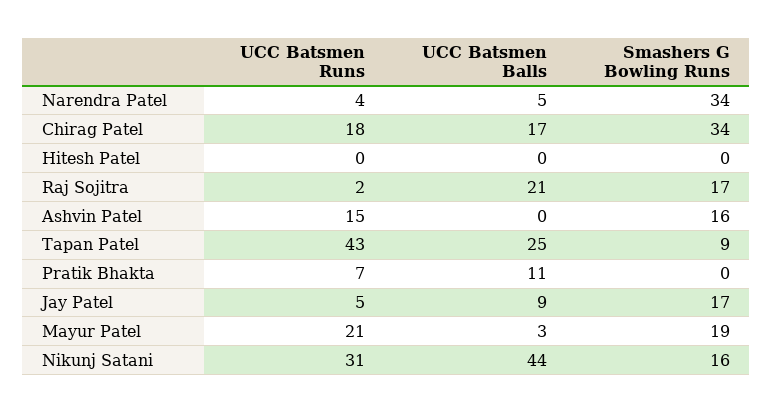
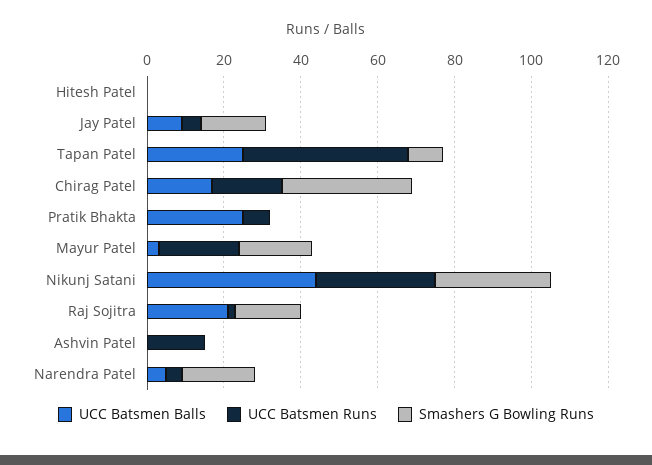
  {
    "UCC Batsmen Runs": {
      "Narendra Patel": 4,
      "Chirag Patel": 18,
      "Hitesh Patel": 0,
      "Raj Sojitra": 2,
      "Ashvin Patel": 15,
      "Tapan Patel": 43,
      "Pratik Bhakta": 7,
      "Jay Patel": 5,
      "Mayur Patel": 21,
      "Nikunj Satani": 31
    },
    "UCC Batsmen Balls": {
      "Narendra Patel": 5,
      "Chirag Patel": 17,
      "Hitesh Patel": 0,
      "Raj Sojitra": 21,
      "Ashvin Patel": 0,
      "Tapan Patel": 25,
-     "Pratik Bhakta": 11,
+     "Pratik Bhakta": 25,
      "Jay Patel": 9,
      "Mayur Patel": 3,
      "Nikunj Satani": 44
    },
    "Smashers G Bowling Runs": {
-     "Narendra Patel": 34,
+     "Narendra Patel": 20,
      "Chirag Patel": 34,
      "Hitesh Patel": 0,
      "Raj Sojitra": 17,
-     "Ashvin Patel": 16,
+     "Ashvin Patel": 0,
      "Tapan Patel": 9,
      "Pratik Bhakta": 0,
      "Jay Patel": 17,
      "Mayur Patel": 19,
-     "Nikunj Satani": 16
+     "Nikunj Satani": 30
    }
  }

